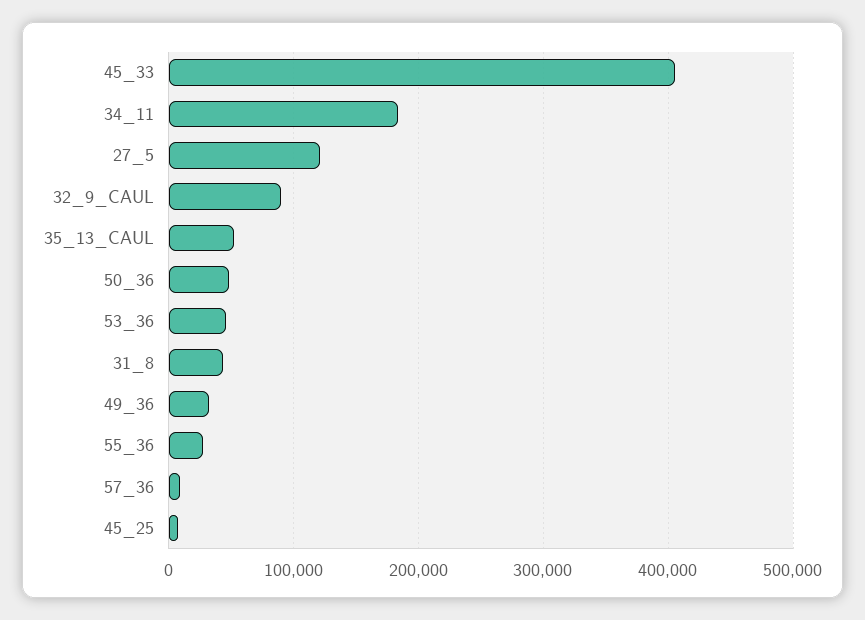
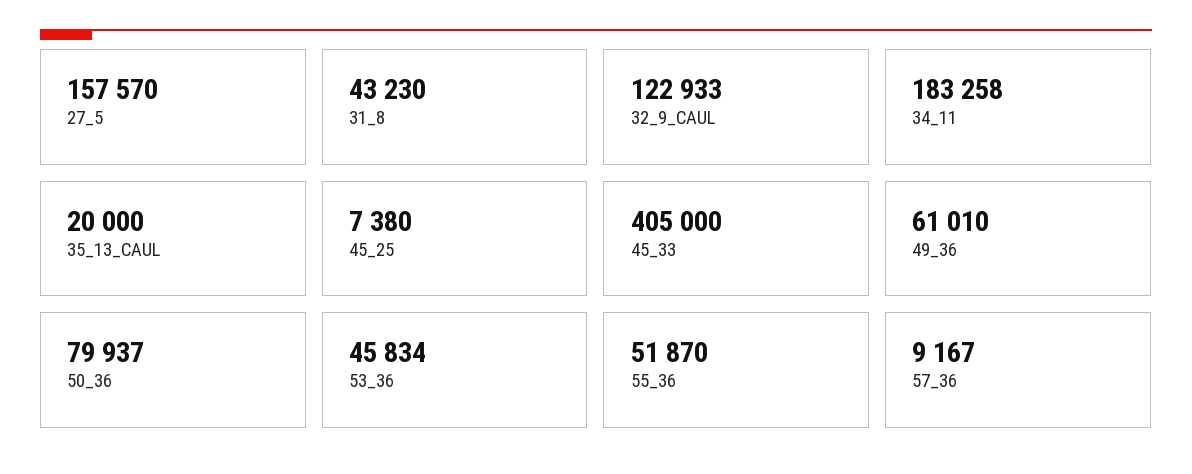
  {
    "45_33": 405000,
    "34_11": 183258,
-   "27_5": 120000,
+   "27_5": 157570,
-   "32_9_CAUL": 90000,
+   "32_9_CAUL": 122933,
-   "35_13_CAUL": 50000,
+   "35_13_CAUL": 20000,
-   "50_36": 50000,
+   "50_36": 79937,
    "53_36": 45834,
    "31_8": 43230,
-   "49_36": 30000,
+   "49_36": 61010,
-   "55_36": 30000,
+   "55_36": 51870,
    "57_36": 9167,
    "45_25": 7380
  }

